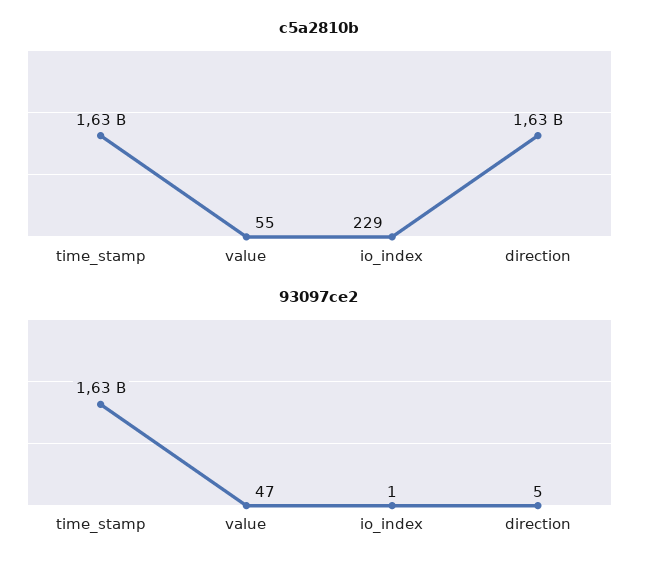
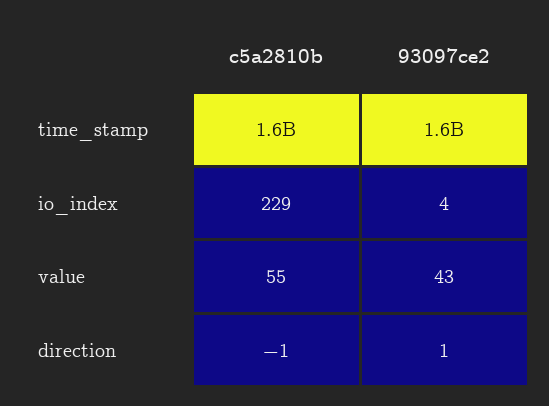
  {
    "c5a2810b": {
      "time_stamp": 1630000000,
      "value": 55,
      "io_index": 229,
-     "direction": 1630000000
+     "direction": -1
    },
    "93097ce2": {
      "time_stamp": 1630000000,
-     "value": 47,
+     "value": 43,
-     "io_index": 1,
+     "io_index": 4,
-     "direction": 5
+     "direction": 1
    }
  }

